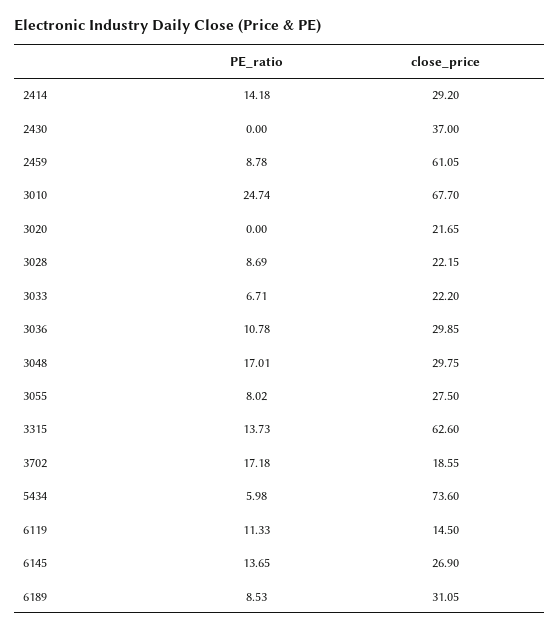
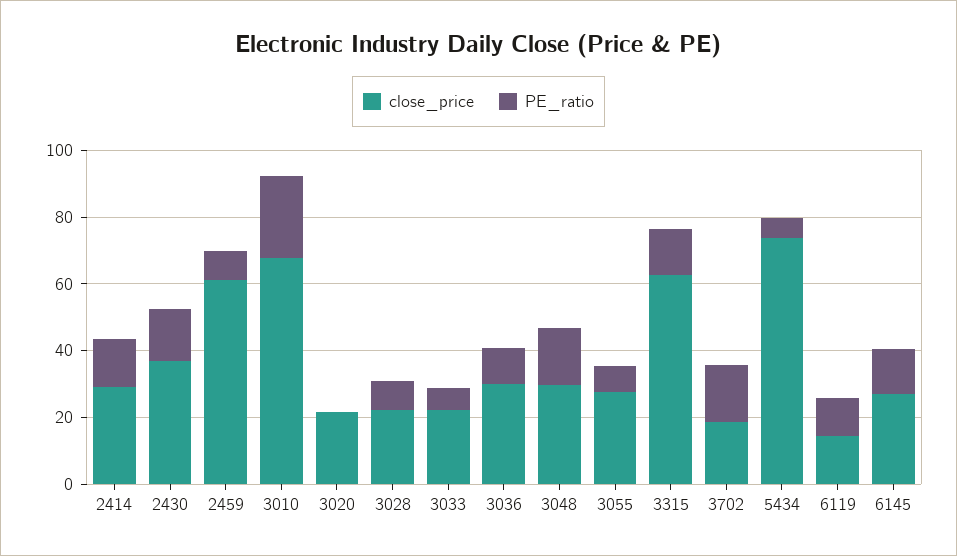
  {
    "PE_ratio": {
      "2414": 14.18,
-     "2430": 0,
+     "2430": 15,
      "2459": 8.78,
      "3010": 24.74,
      "3020": 0,
      "3028": 8.69,
      "3033": 6.71,
      "3036": 10.78,
      "3048": 17.01,
      "3055": 8.02,
      "3315": 13.73,
      "3702": 17.18,
      "5434": 5.98,
      "6119": 11.33,
-     "6145": 13.65,
+     "6145": 13.65
-     "6189": 8.53
    },
    "close_price": {
      "2414": 29.2,
      "2430": 37,
      "2459": 61.05,
      "3010": 67.7,
      "3020": 21.65,
      "3028": 22.15,
      "3033": 22.2,
      "3036": 29.85,
      "3048": 29.75,
      "3055": 27.5,
      "3315": 62.6,
      "3702": 18.55,
      "5434": 73.6,
      "6119": 14.5,
-     "6145": 26.9,
+     "6145": 26.9
-     "6189": 31.05
    }
  }

